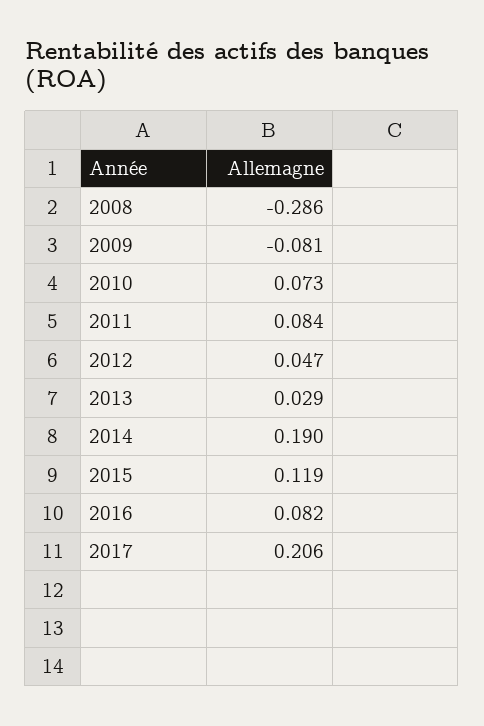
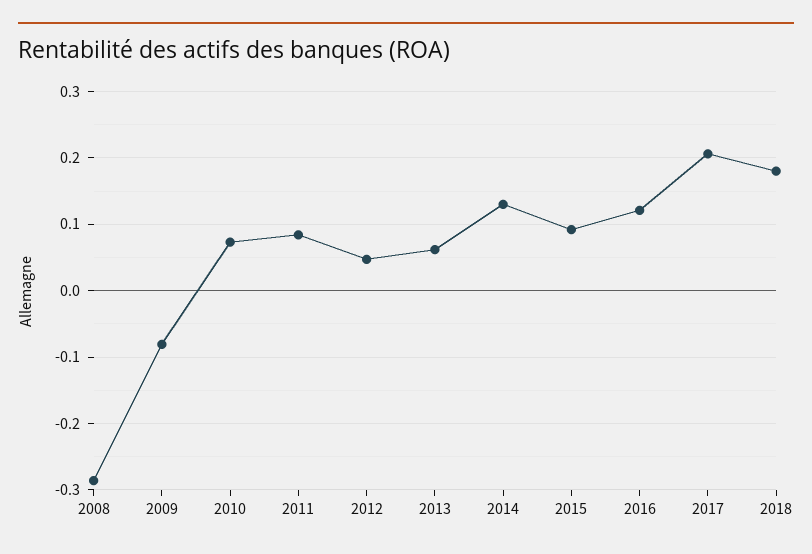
  {
    "2008": -0.286,
    "2009": -0.081,
    "2010": 0.073,
    "2011": 0.084,
    "2012": 0.047,
-   "2013": 0.029,
+   "2013": 0.06,
-   "2014": 0.19,
+   "2014": 0.13,
-   "2015": 0.119,
+   "2015": 0.09,
-   "2016": 0.082,
+   "2016": 0.12,
-   "2017": 0.206
+   "2017": 0.206,
+   "2018": 0.18
  }

